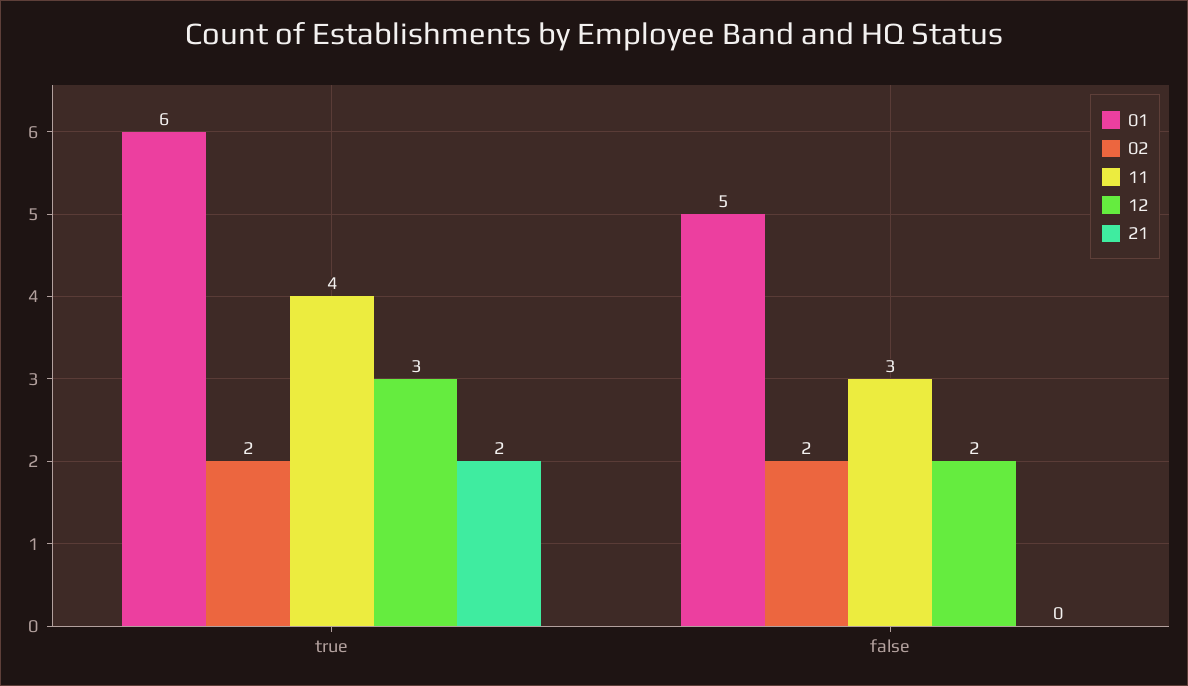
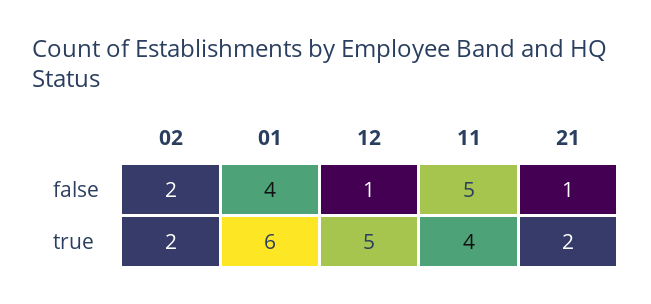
  {
    "01": {
      "true": 6,
-     "false": 5
+     "false": 4
    },
    "02": {
      "true": 2,
      "false": 2
    },
    "11": {
      "true": 4,
-     "false": 3
+     "false": 5
    },
    "12": {
-     "true": 3,
+     "true": 5,
-     "false": 2
+     "false": 1
    },
    "21": {
      "true": 2,
-     "false": 0
+     "false": 1
    }
  }

